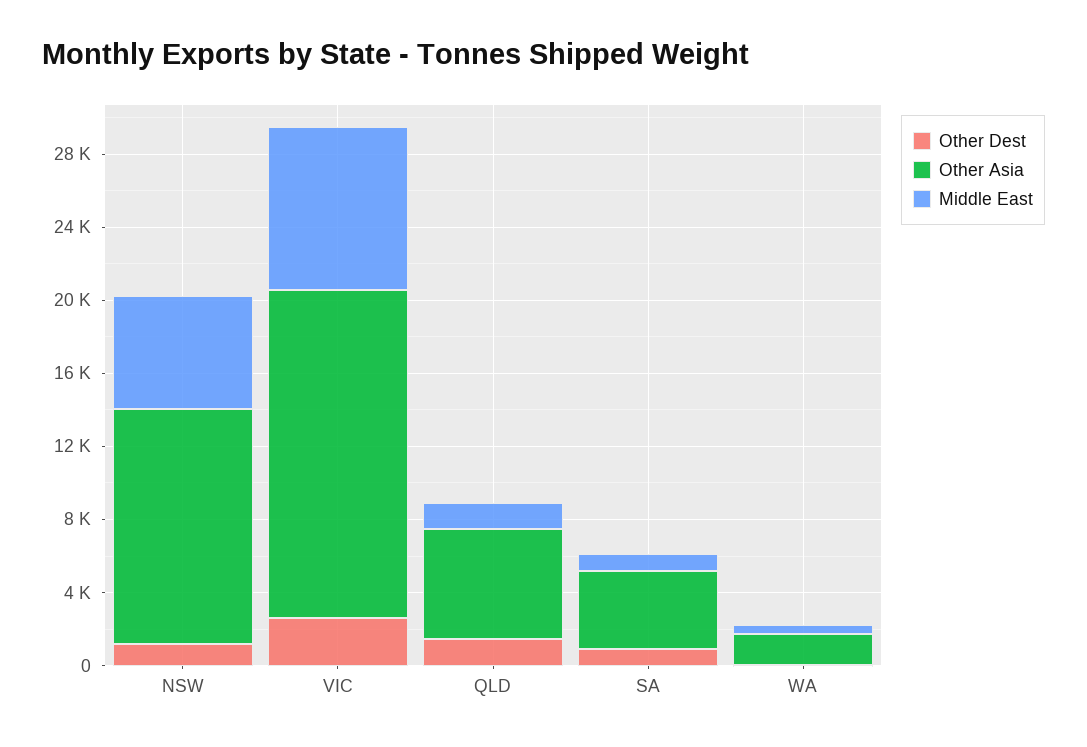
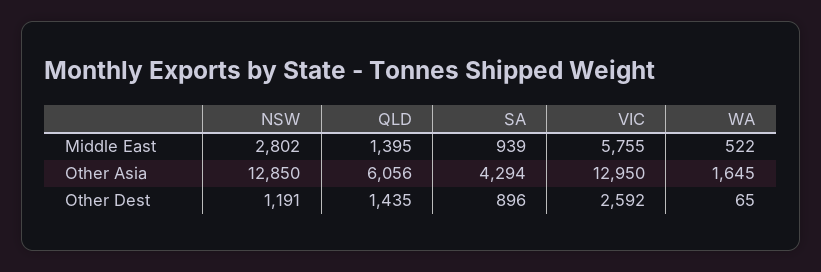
  {
    "Other Dest": {
      "NSW": 1191,
      "VIC": 2592,
      "QLD": 1435,
      "SA": 896,
      "WA": 65
    },
    "Other Asia": {
      "NSW": 12850,
-     "VIC": 18000,
+     "VIC": 12950,
      "QLD": 6056,
      "SA": 4294,
      "WA": 1645
    },
    "Middle East": {
-     "NSW": 6000,
+     "NSW": 2802,
-     "VIC": 9000,
+     "VIC": 5755,
      "QLD": 1395,
      "SA": 939,
      "WA": 522
    }
  }

